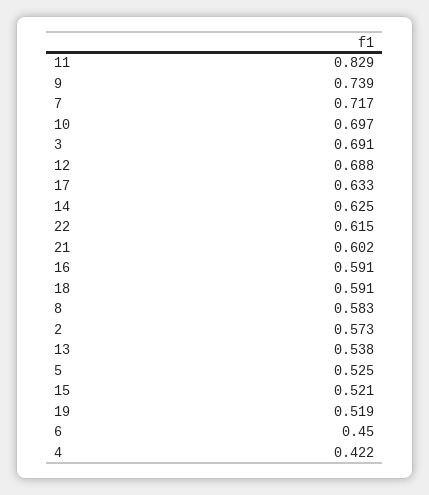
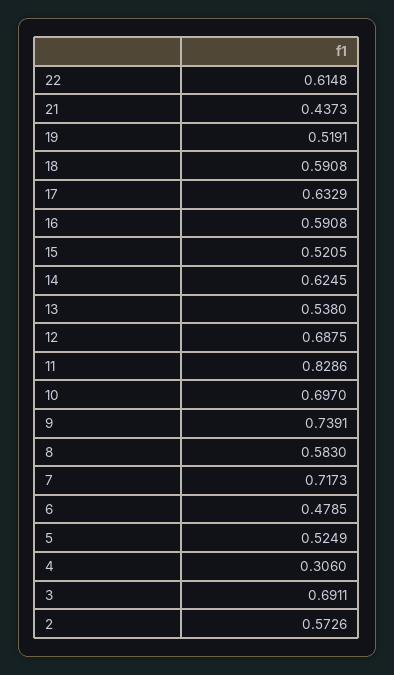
  {
    "11": 0.8286,
    "9": 0.7391,
    "7": 0.7173,
    "10": 0.697,
    "3": 0.6911,
    "12": 0.6875,
    "17": 0.6329,
    "14": 0.6245,
    "22": 0.6148,
-   "21": 0.602,
+   "21": 0.4373,
    "16": 0.5908,
    "18": 0.5908,
    "8": 0.583,
    "2": 0.5726,
    "13": 0.538,
    "5": 0.5249,
    "15": 0.5205,
    "19": 0.5191,
-   "6": 0.45,
+   "6": 0.4785,
-   "4": 0.422
+   "4": 0.306
  }

